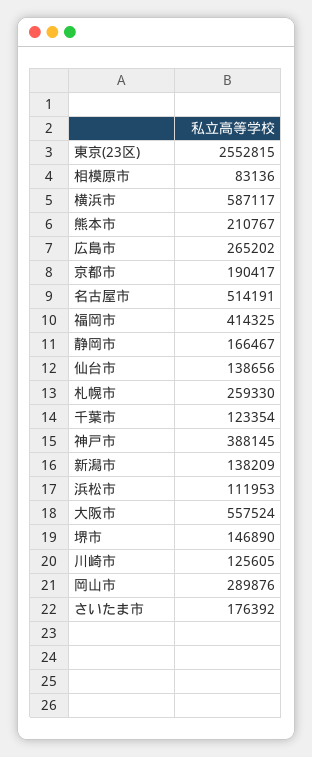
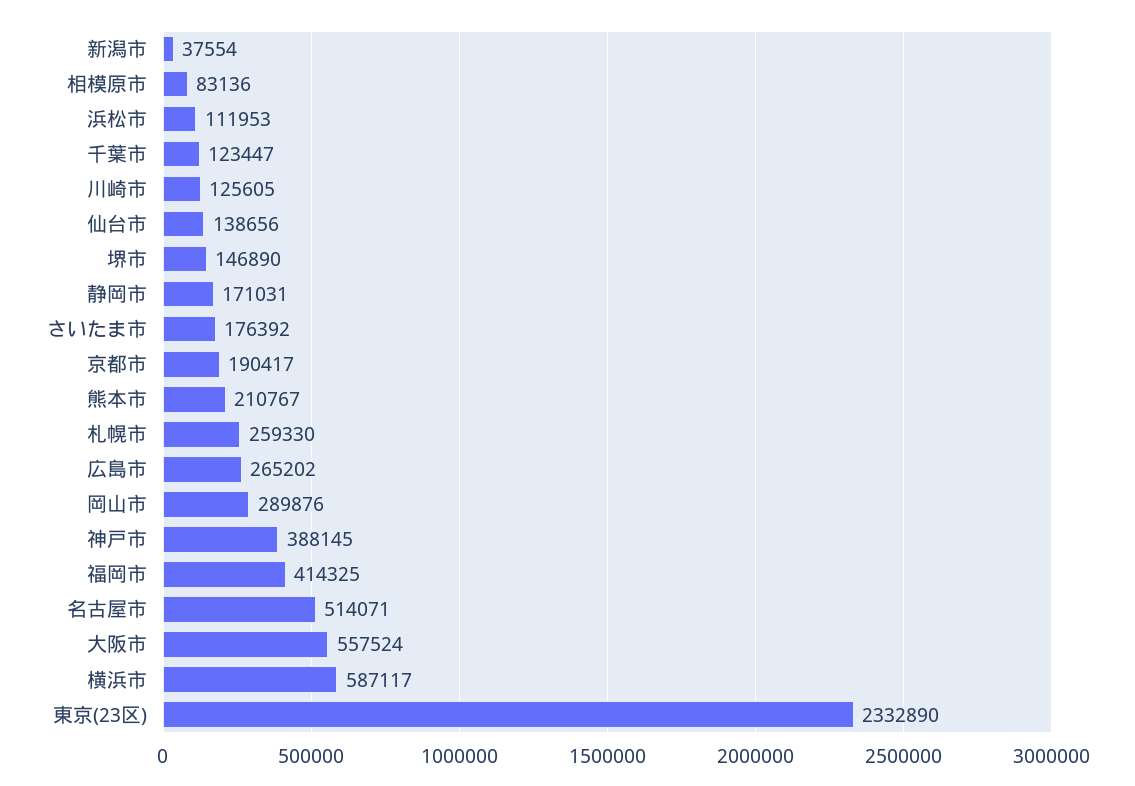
  {
-   "東京(23区)": 2552815,
+   "東京(23区)": 2332890,
    "相模原市": 83136,
    "横浜市": 587117,
    "熊本市": 210767,
    "広島市": 265202,
    "京都市": 190417,
-   "名古屋市": 514191,
+   "名古屋市": 514071,
    "福岡市": 414325,
-   "静岡市": 166467,
+   "静岡市": 171031,
    "仙台市": 138656,
    "札幌市": 259330,
-   "千葉市": 123354,
+   "千葉市": 123447,
    "神戸市": 388145,
-   "新潟市": 138209,
+   "新潟市": 37554,
    "浜松市": 111953,
    "大阪市": 557524,
    "堺市": 146890,
    "川崎市": 125605,
    "岡山市": 289876,
    "さいたま市": 176392
  }

